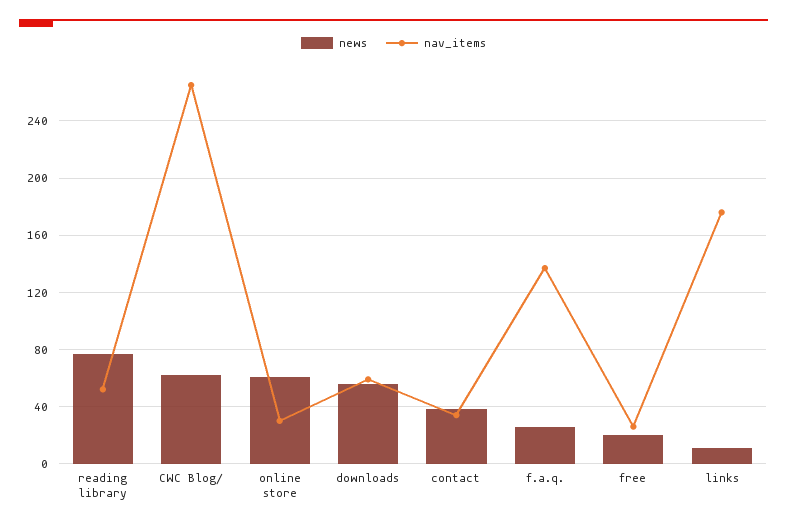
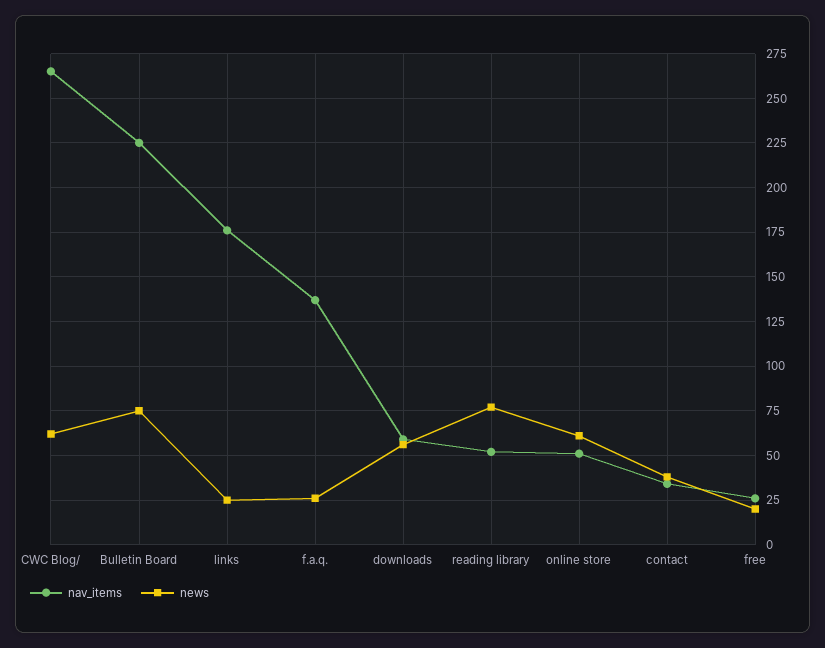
  {
    "news": {
      "reading library": 75,
      "CWC Blog/": 60,
      "online store": 60,
      "downloads": 55,
      "contact": 40,
      "f.a.q.": 25,
      "free": 20,
-     "links": 10
+     "links": 25,
+     "Bulletin Board": 75
    },
    "nav_items": {
      "reading library": 50,
      "CWC Blog/": 265,
-     "online store": 30,
+     "online store": 50,
      "downloads": 60,
      "contact": 35,
      "f.a.q.": 135,
      "free": 25,
-     "links": 175
+     "links": 175,
+     "Bulletin Board": 225
    }
  }

